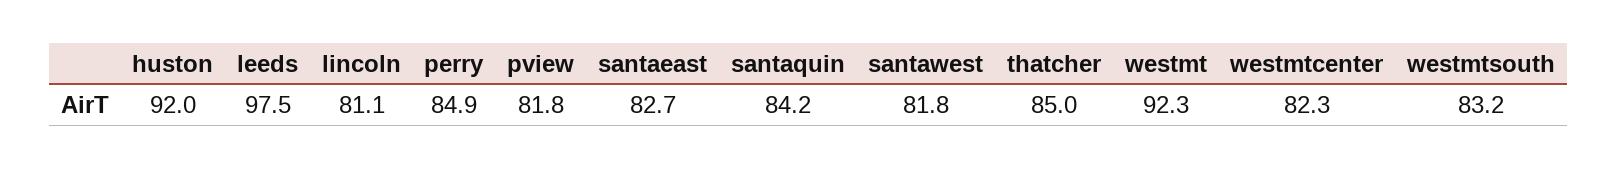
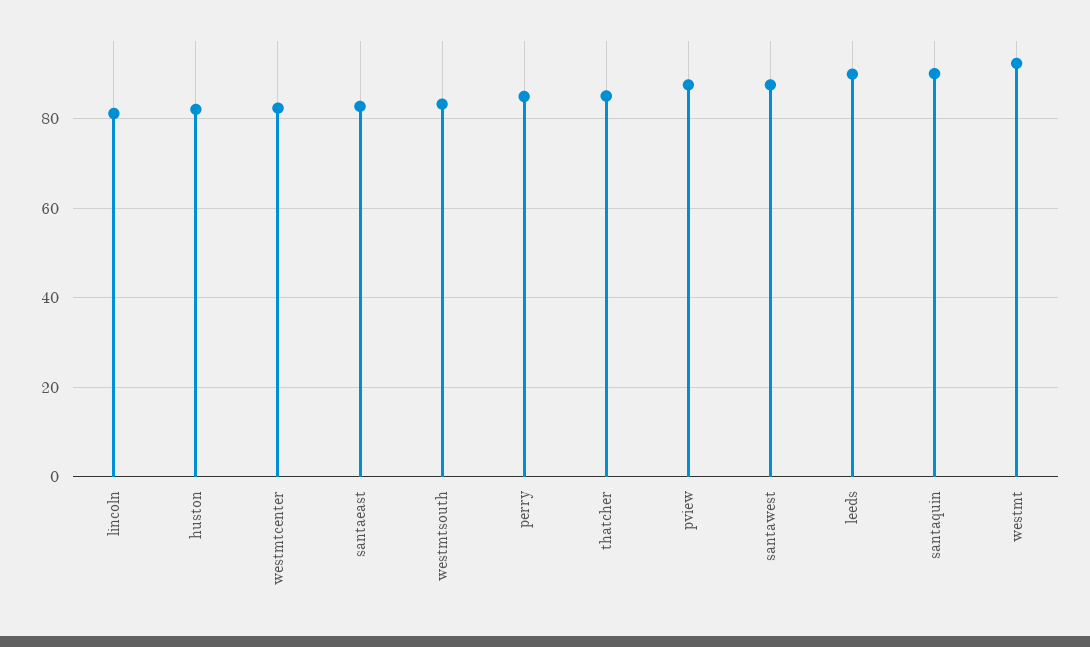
  {
-   "huston": 92,
+   "huston": 82,
-   "leeds": 97.5,
+   "leeds": 90,
    "lincoln": 81.1,
    "perry": 84.9,
-   "pview": 81.8,
+   "pview": 88,
    "santaeast": 82.7,
-   "santaquin": 84.2,
+   "santaquin": 90,
-   "santawest": 81.8,
+   "santawest": 88,
    "thatcher": 85,
    "westmt": 92.3,
    "westmtcenter": 82.3,
    "westmtsouth": 83.2
  }

